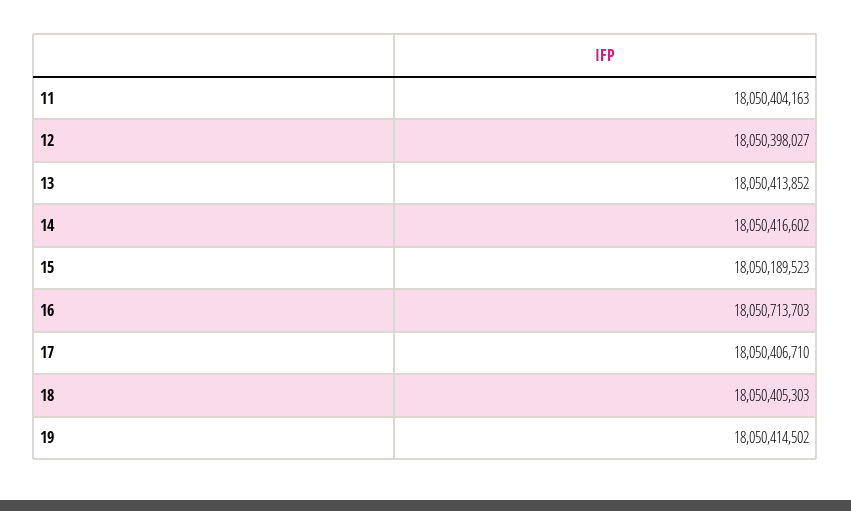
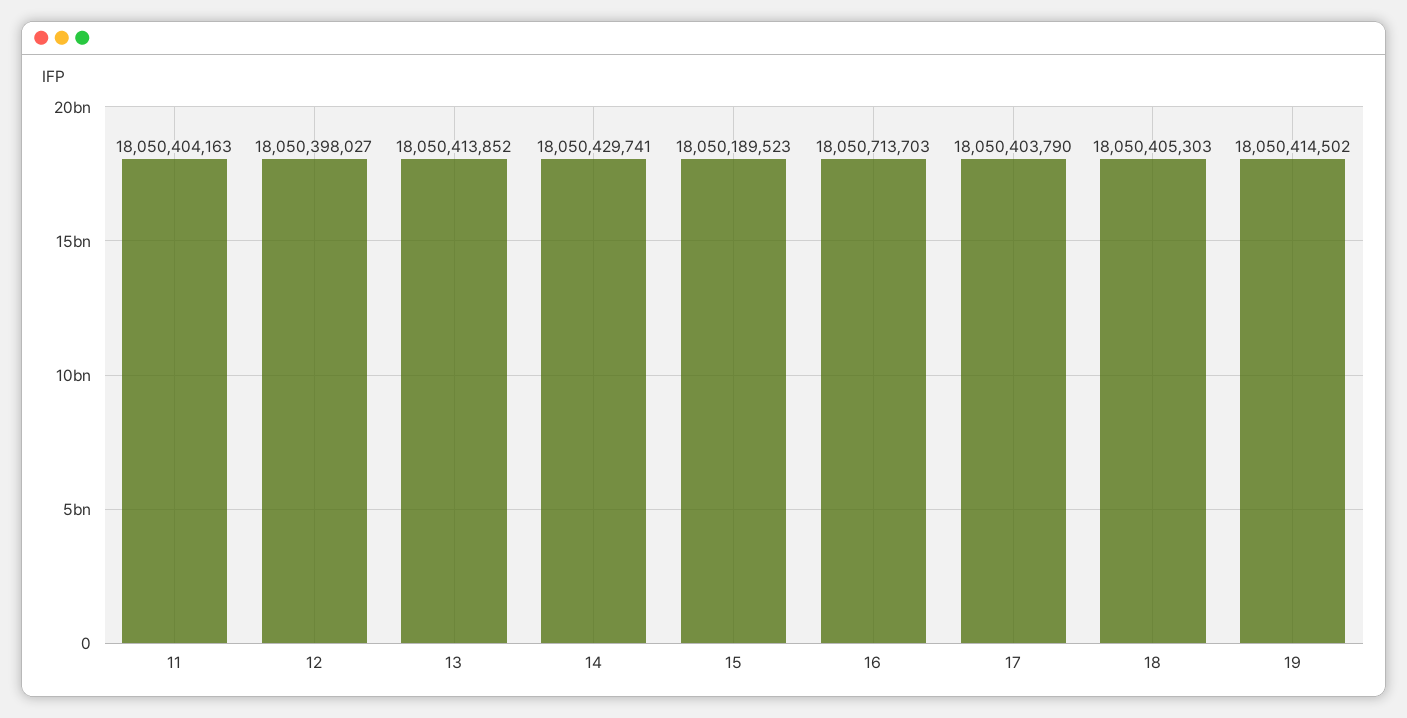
  {
    "11": 18050404163,
    "12": 18050398027,
    "13": 18050413852,
-   "14": 18050416602,
+   "14": 18050429741,
    "15": 18050189523,
    "16": 18050713703,
-   "17": 18050406710,
+   "17": 18050403790,
    "18": 18050405303,
    "19": 18050414502
  }

